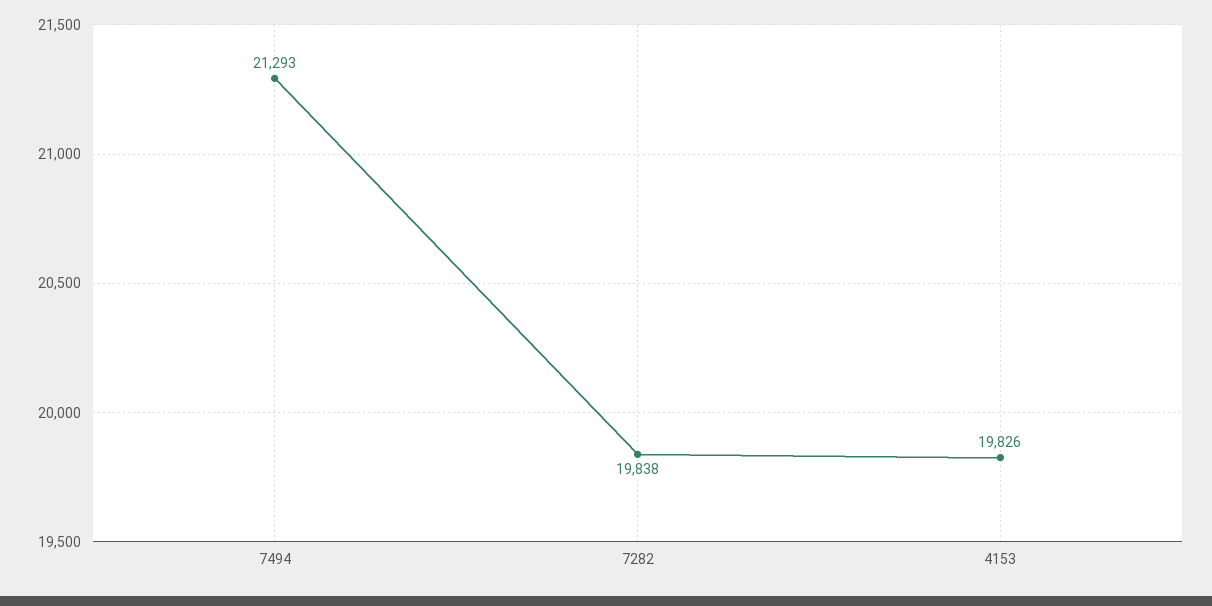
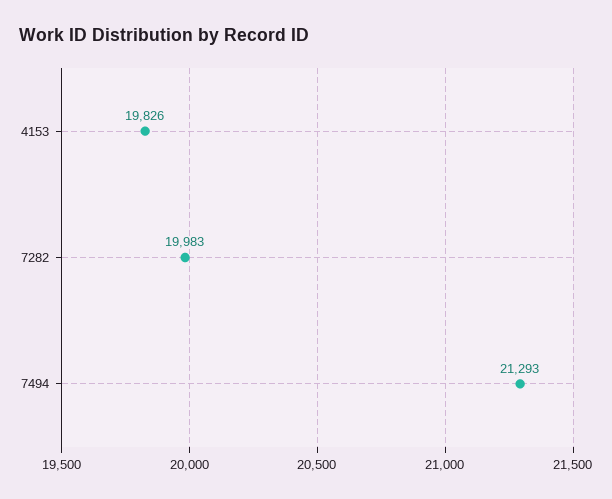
  {
    "7494": 21293,
-   "7282": 19838,
+   "7282": 19983,
    "4153": 19826
  }

